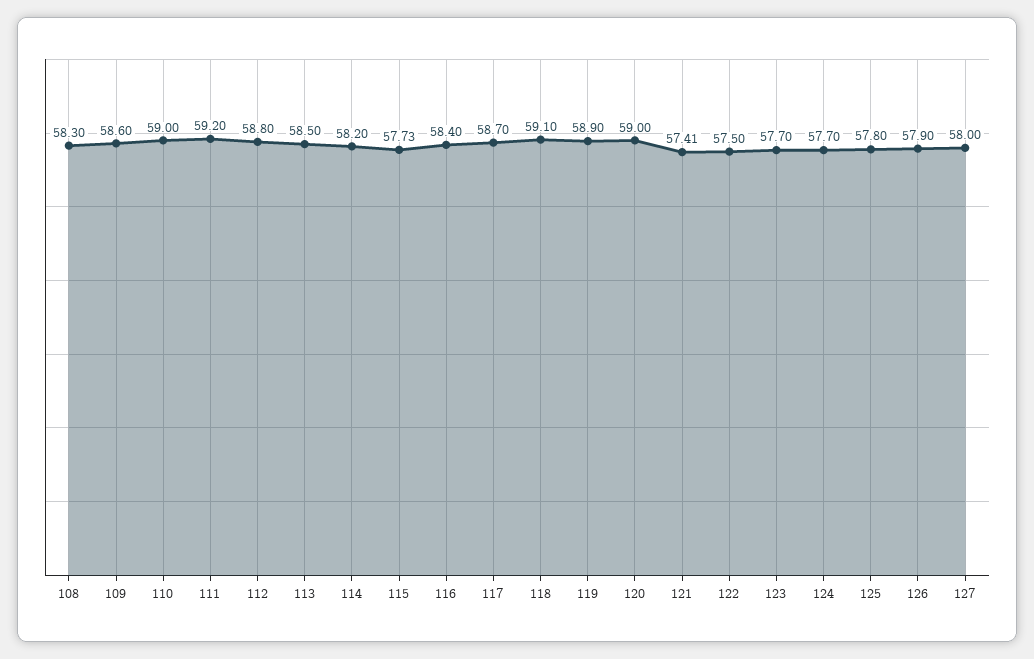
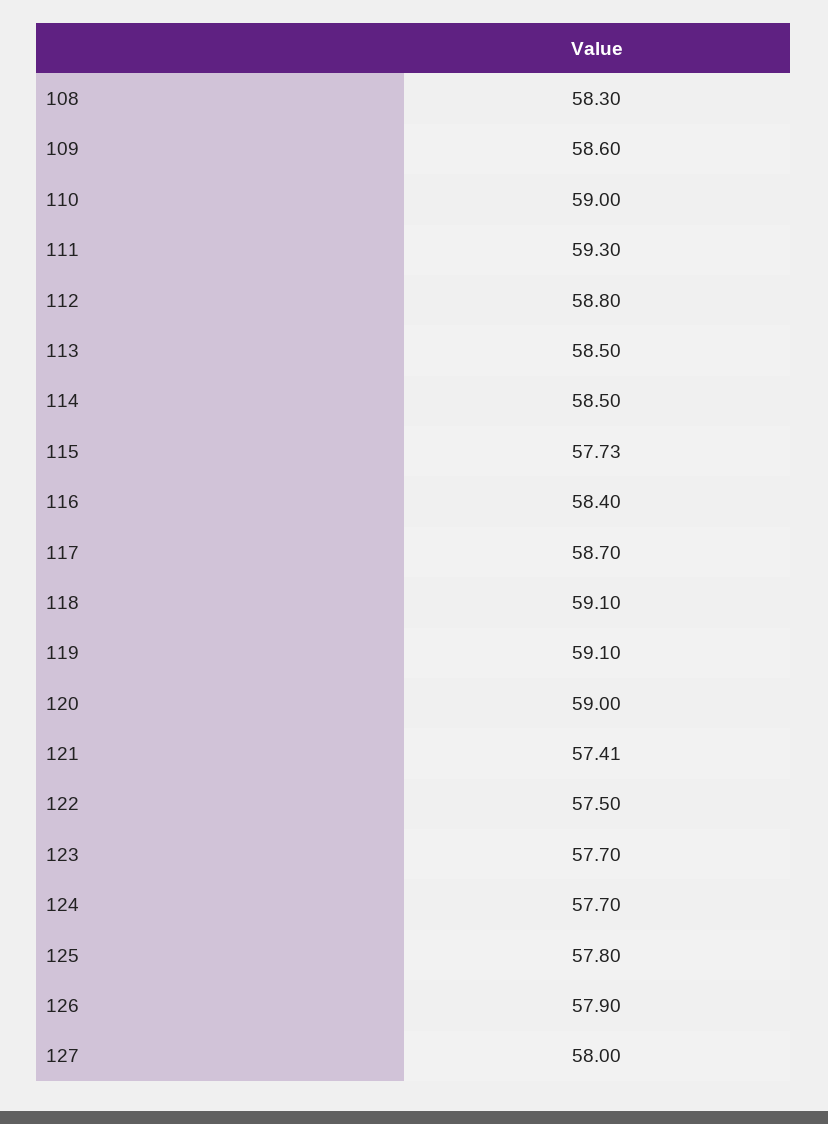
  {
    "108": 58.3,
    "109": 58.6,
    "110": 59,
-   "111": 59.2,
+   "111": 59.3,
    "112": 58.8,
    "113": 58.5,
-   "114": 58.2,
+   "114": 58.5,
    "115": 57.73,
    "116": 58.4,
    "117": 58.7,
    "118": 59.1,
-   "119": 58.9,
+   "119": 59.1,
    "120": 59,
    "121": 57.41,
    "122": 57.5,
    "123": 57.7,
    "124": 57.7,
    "125": 57.8,
    "126": 57.9,
    "127": 58
  }

